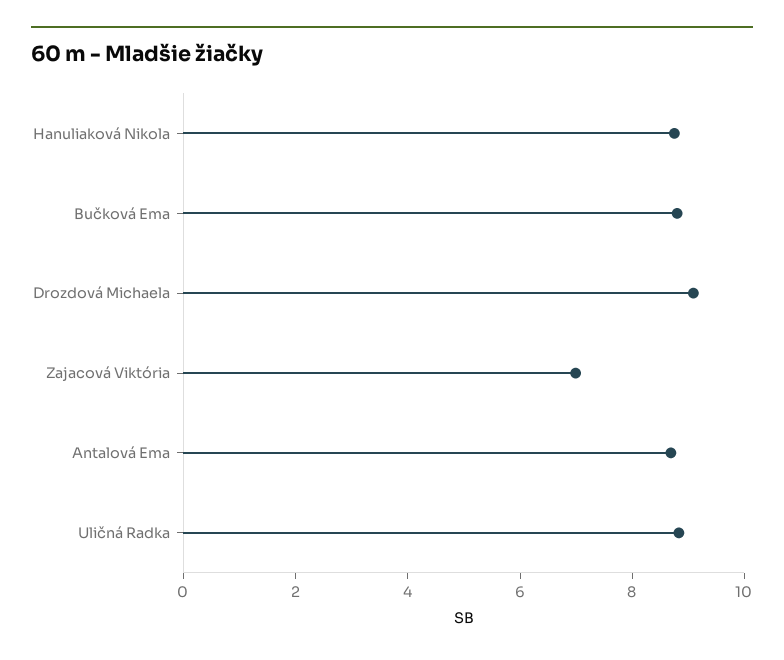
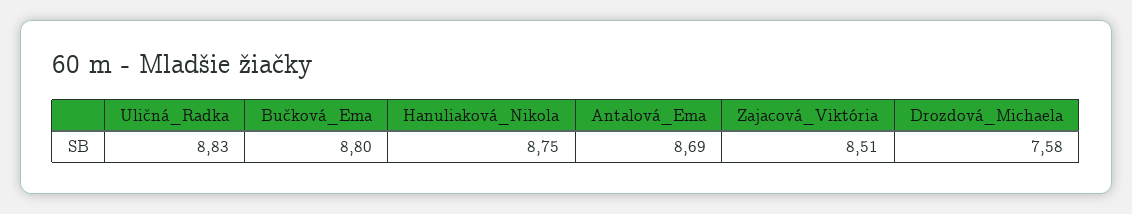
  {
    "Hanuliaková Nikola": 8.75,
    "Bučková Ema": 8.8,
-   "Drozdová Michaela": 9,
+   "Drozdová Michaela": 7.58,
-   "Zajacová Viktória": 7,
+   "Zajacová Viktória": 8.51,
    "Antalová Ema": 8.69,
    "Uličná Radka": 8.83
  }

